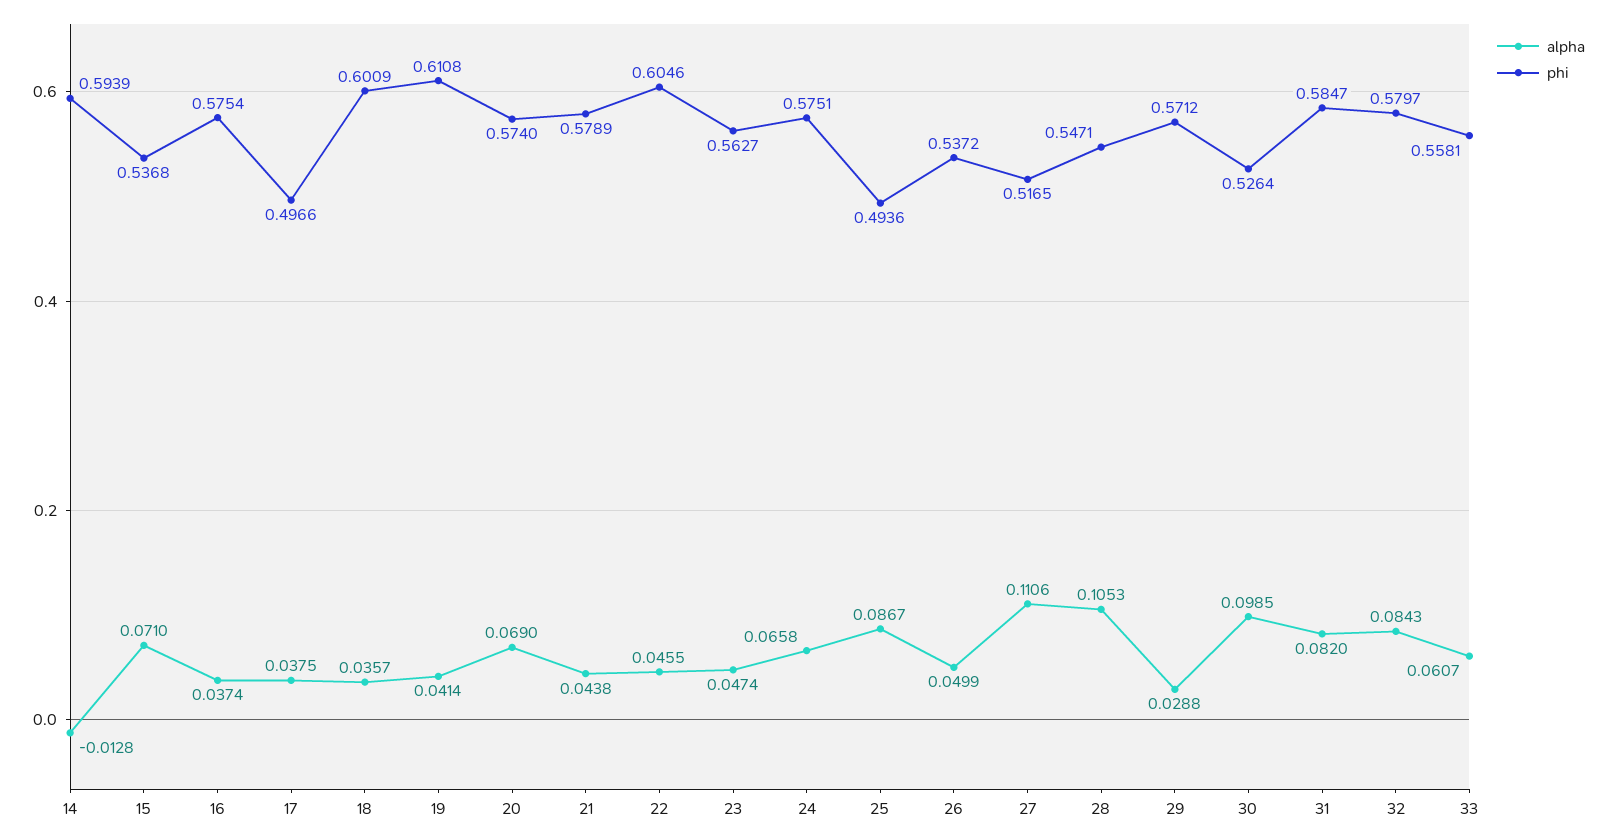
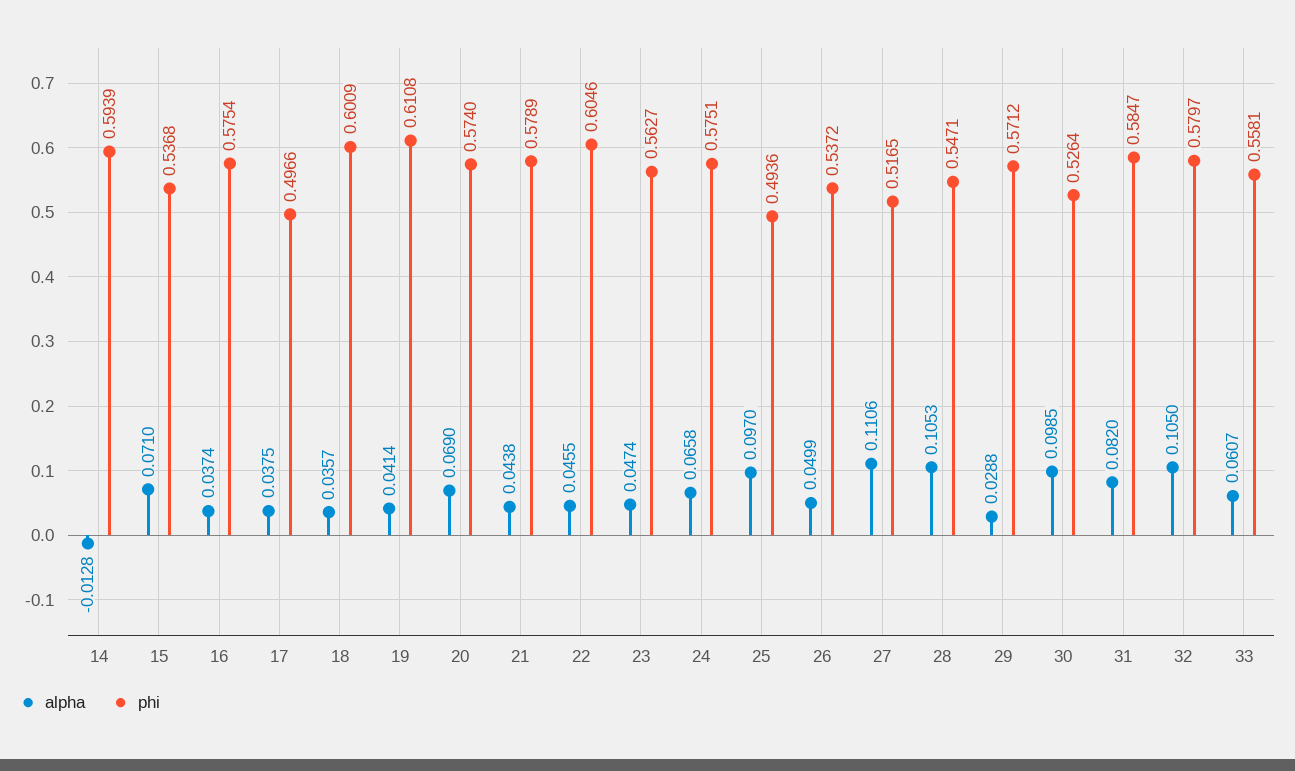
  {
    "alpha": {
      "14": -0.0128,
      "15": 0.071,
      "16": 0.0374,
      "17": 0.0375,
      "18": 0.0357,
      "19": 0.0414,
      "20": 0.069,
      "21": 0.0438,
      "22": 0.0455,
      "23": 0.0474,
      "24": 0.0658,
-     "25": 0.0867,
+     "25": 0.097,
      "26": 0.0499,
      "27": 0.1106,
      "28": 0.1053,
      "29": 0.0288,
      "30": 0.0985,
      "31": 0.082,
-     "32": 0.0843,
+     "32": 0.105,
      "33": 0.0607
    },
    "phi": {
      "14": 0.5939,
      "15": 0.5368,
      "16": 0.5754,
      "17": 0.4966,
      "18": 0.6009,
      "19": 0.6108,
      "20": 0.574,
      "21": 0.5789,
      "22": 0.6046,
      "23": 0.5627,
      "24": 0.5751,
      "25": 0.4936,
      "26": 0.5372,
      "27": 0.5165,
      "28": 0.5471,
      "29": 0.5712,
      "30": 0.5264,
      "31": 0.5847,
      "32": 0.5797,
      "33": 0.5581
    }
  }

